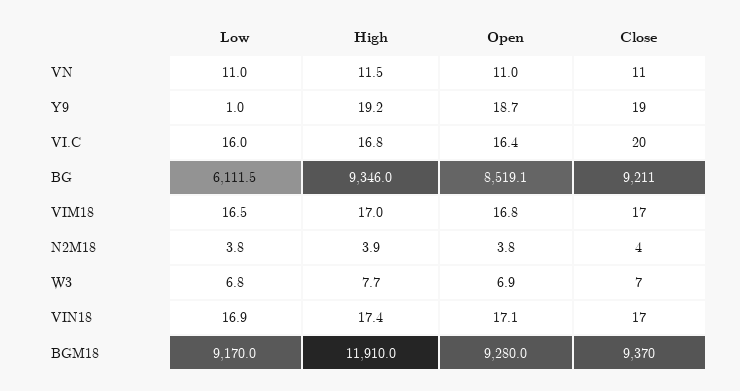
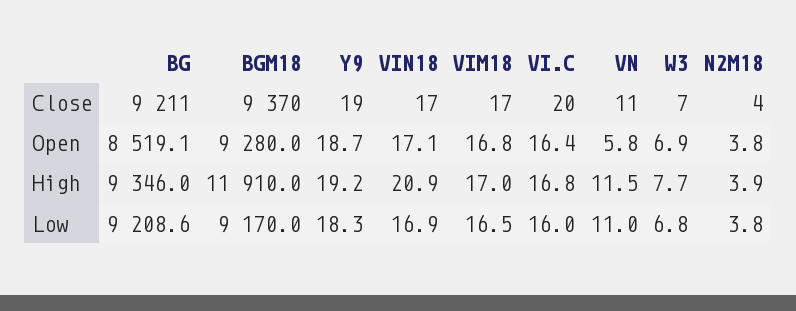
  {
    "Low": {
      "VN": 11,
-     "Y9": 1,
+     "Y9": 18.3,
      "VI.C": 16,
-     "BG": 6111.5,
+     "BG": 9208.6,
      "VIM18": 16.5,
      "N2M18": 3.8,
      "W3": 6.8,
      "VIN18": 16.9,
      "BGM18": 9170
    },
    "High": {
      "VN": 11.5,
      "Y9": 19.2,
      "VI.C": 16.8,
      "BG": 9346,
      "VIM18": 17,
      "N2M18": 3.9,
      "W3": 7.7,
-     "VIN18": 17.4,
+     "VIN18": 20.9,
      "BGM18": 11910
    },
    "Open": {
-     "VN": 11,
+     "VN": 5.8,
      "Y9": 18.7,
      "VI.C": 16.4,
      "BG": 8519.1,
      "VIM18": 16.8,
      "N2M18": 3.8,
      "W3": 6.9,
      "VIN18": 17.1,
      "BGM18": 9280
    },
    "Close": {
      "VN": 11,
      "Y9": 19,
      "VI.C": 20,
      "BG": 9211,
      "VIM18": 17,
      "N2M18": 4,
      "W3": 7,
      "VIN18": 17,
      "BGM18": 9370
    }
  }

